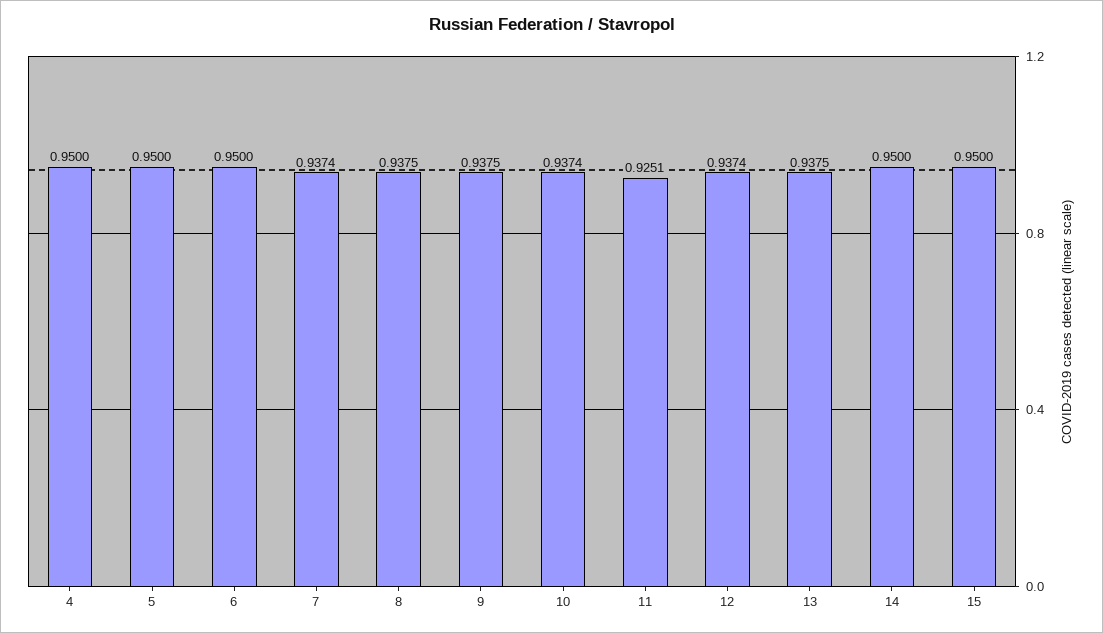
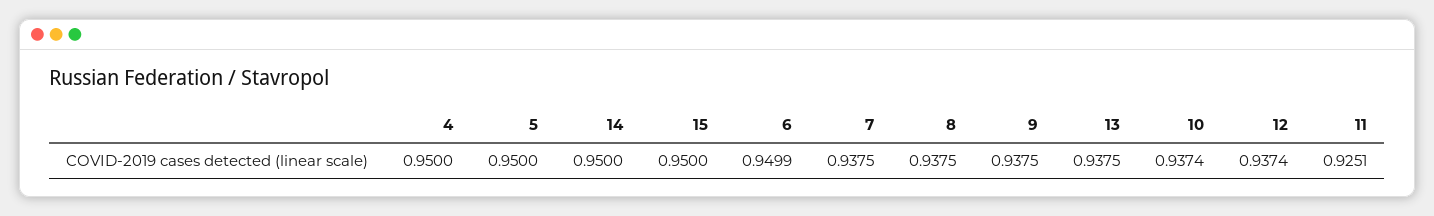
  {
    "4": 0.95,
    "5": 0.95,
-   "6": 0.95,
+   "6": 0.9499,
-   "7": 0.9374,
+   "7": 0.9375,
    "8": 0.9375,
    "9": 0.9375,
    "10": 0.9374,
    "11": 0.9251,
    "12": 0.9374,
    "13": 0.9375,
    "14": 0.95,
    "15": 0.95
  }

